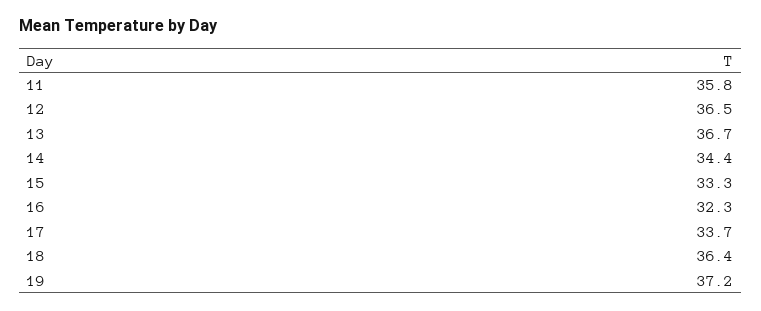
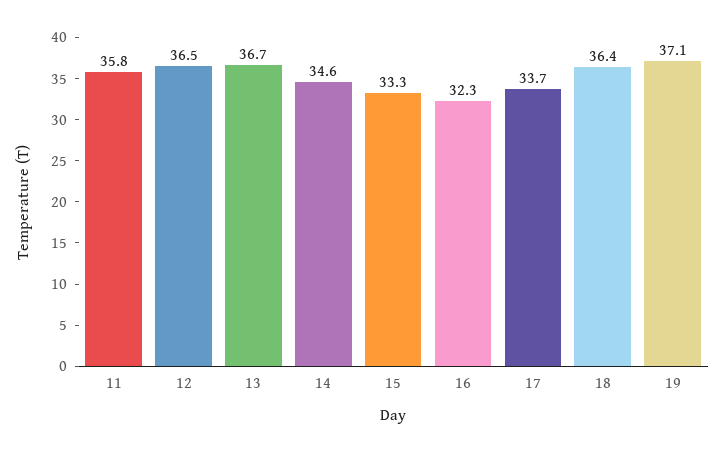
  {
    "11": 35.8,
    "12": 36.5,
    "13": 36.7,
-   "14": 34.4,
+   "14": 34.6,
    "15": 33.3,
    "16": 32.3,
    "17": 33.7,
    "18": 36.4,
-   "19": 37.2
+   "19": 37.1
  }

